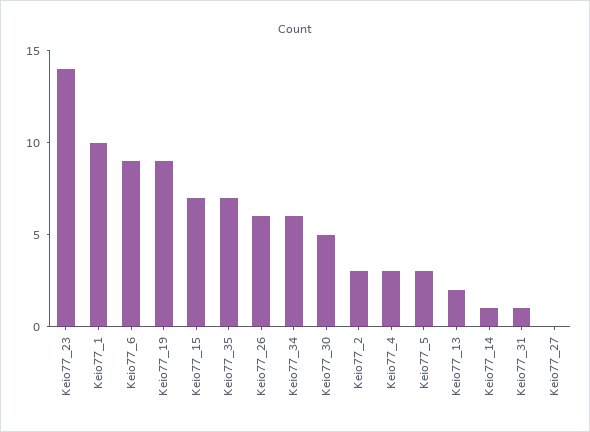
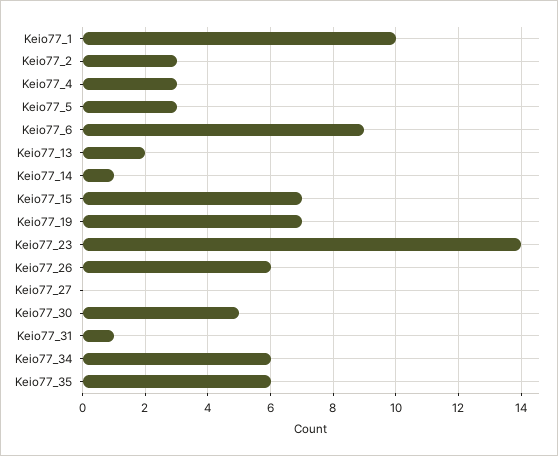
  {
    "Keio77_23": 14,
    "Keio77_1": 10,
    "Keio77_6": 9,
-   "Keio77_19": 9,
+   "Keio77_19": 7,
    "Keio77_15": 7,
-   "Keio77_35": 7,
+   "Keio77_35": 6,
    "Keio77_26": 6,
    "Keio77_34": 6,
    "Keio77_30": 5,
    "Keio77_2": 3,
    "Keio77_4": 3,
    "Keio77_5": 3,
    "Keio77_13": 2,
    "Keio77_14": 1,
    "Keio77_31": 1,
    "Keio77_27": 0
  }

